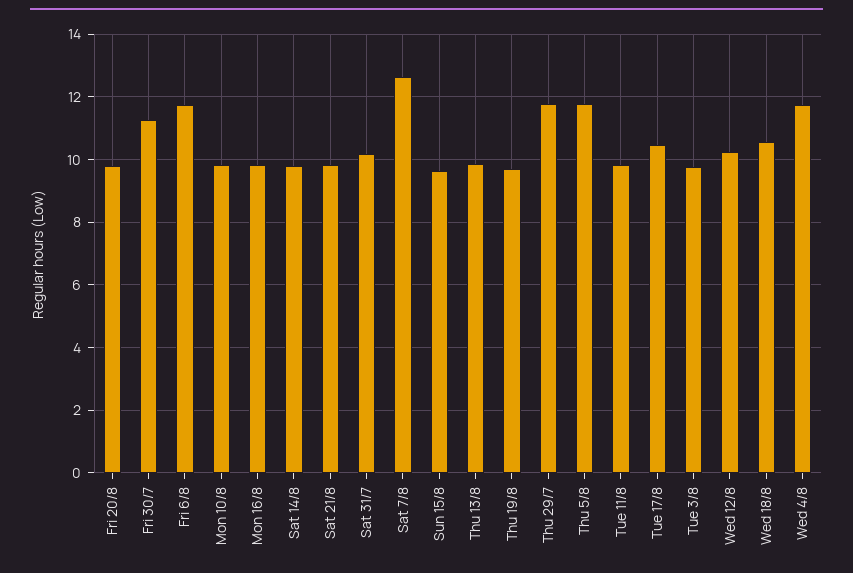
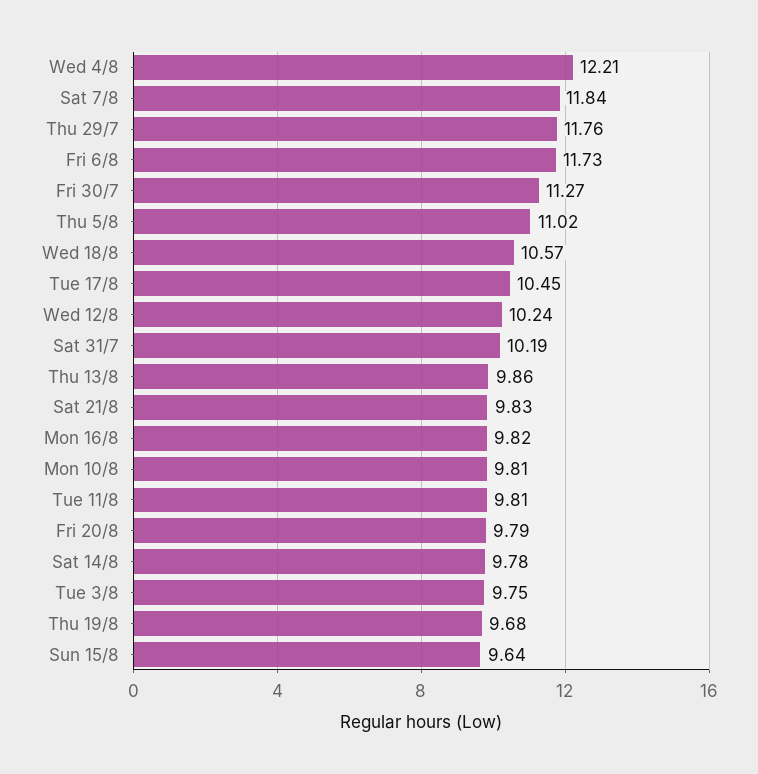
  {
    "Fri 20/8": 9.79,
    "Fri 30/7": 11.27,
    "Fri 6/8": 11.73,
    "Mon 10/8": 9.81,
    "Mon 16/8": 9.82,
    "Sat 14/8": 9.78,
    "Sat 21/8": 9.83,
    "Sat 31/7": 10.19,
-   "Sat 7/8": 12.6,
+   "Sat 7/8": 11.84,
    "Sun 15/8": 9.64,
    "Thu 13/8": 9.86,
    "Thu 19/8": 9.68,
    "Thu 29/7": 11.76,
-   "Thu 5/8": 11.8,
+   "Thu 5/8": 11.02,
    "Tue 11/8": 9.81,
    "Tue 17/8": 10.45,
    "Tue 3/8": 9.75,
    "Wed 12/8": 10.24,
    "Wed 18/8": 10.57,
-   "Wed 4/8": 11.8
+   "Wed 4/8": 12.21
  }

